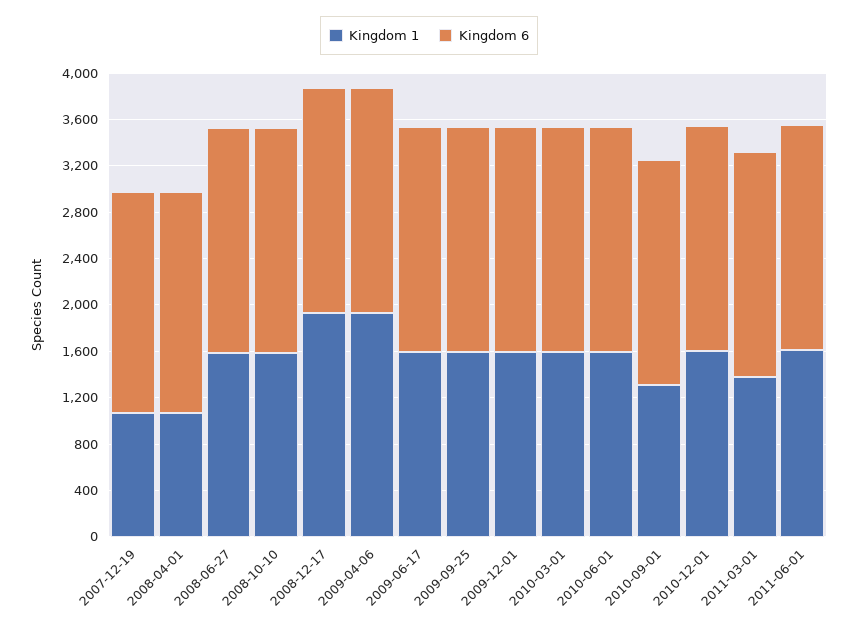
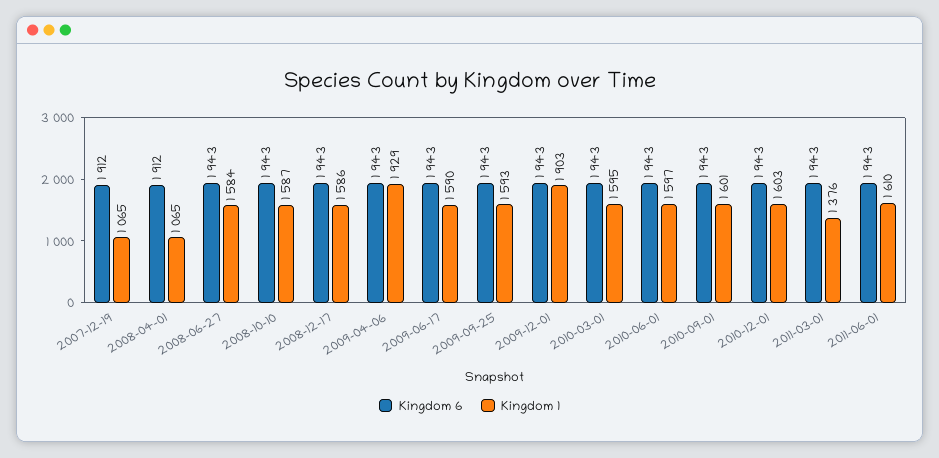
  {
    "Kingdom 1": {
      "2007-12-19": 1065,
      "2008-04-01": 1065,
      "2008-06-27": 1584,
      "2008-10-10": 1587,
-     "2008-12-17": 1900,
+     "2008-12-17": 1586,
      "2009-04-06": 1929,
      "2009-06-17": 1590,
      "2009-09-25": 1593,
-     "2009-12-01": 1600,
+     "2009-12-01": 1903,
      "2010-03-01": 1595,
      "2010-06-01": 1597,
-     "2010-09-01": 1300,
+     "2010-09-01": 1601,
      "2010-12-01": 1603,
      "2011-03-01": 1376,
      "2011-06-01": 1610
    },
    "Kingdom 6": {
      "2007-12-19": 1912,
      "2008-04-01": 1912,
      "2008-06-27": 1943,
      "2008-10-10": 1943,
      "2008-12-17": 1943,
      "2009-04-06": 1943,
      "2009-06-17": 1943,
      "2009-09-25": 1943,
      "2009-12-01": 1943,
      "2010-03-01": 1943,
      "2010-06-01": 1943,
      "2010-09-01": 1943,
      "2010-12-01": 1943,
      "2011-03-01": 1943,
      "2011-06-01": 1943
    }
  }

